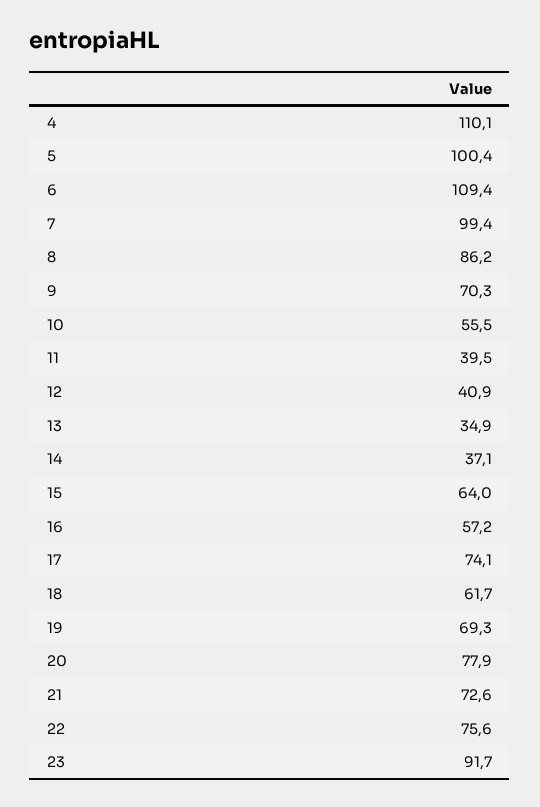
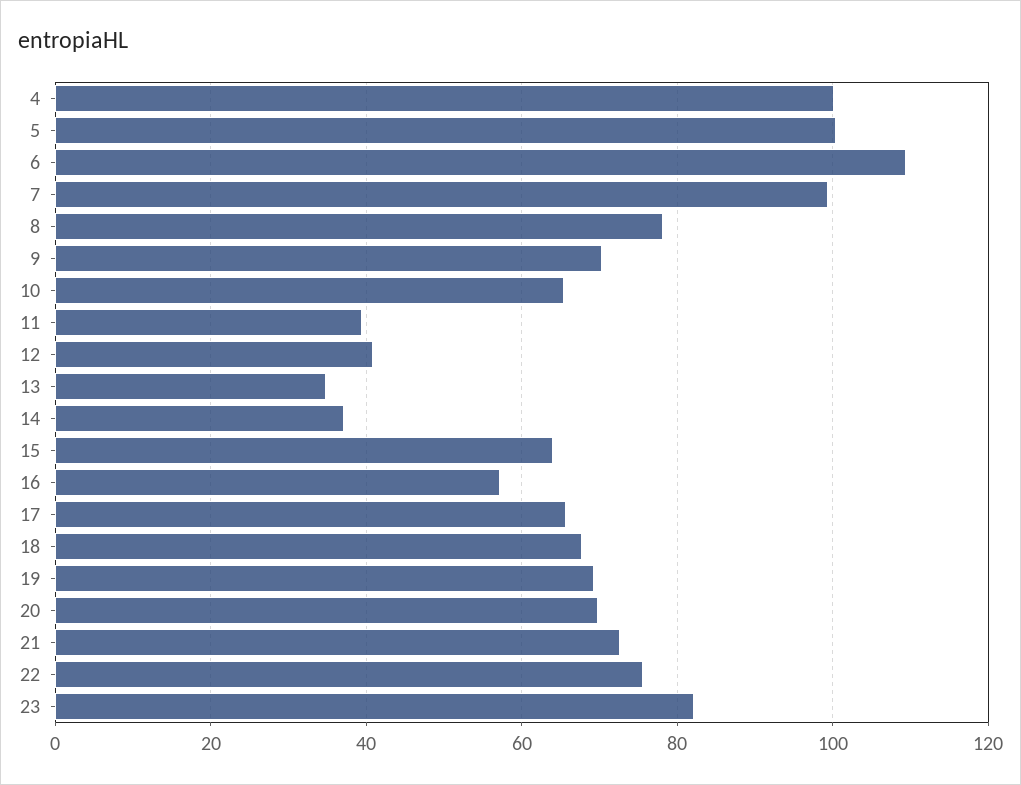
  {
-   "4": 110.1,
+   "4": 100,
    "5": 100.4,
    "6": 109.4,
    "7": 99.4,
-   "8": 86.2,
+   "8": 78,
    "9": 70.3,
-   "10": 55.5,
+   "10": 66,
    "11": 39.5,
    "12": 40.9,
    "13": 34.9,
    "14": 37.1,
    "15": 64,
    "16": 57.2,
-   "17": 74.1,
+   "17": 66,
-   "18": 61.7,
+   "18": 68,
    "19": 69.3,
-   "20": 77.9,
+   "20": 70,
    "21": 72.6,
    "22": 75.6,
-   "23": 91.7
+   "23": 82
  }

